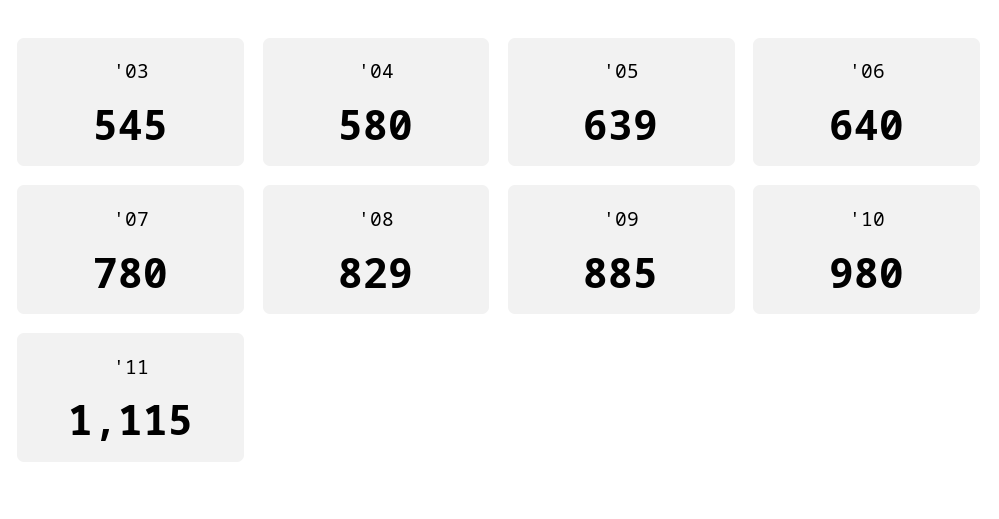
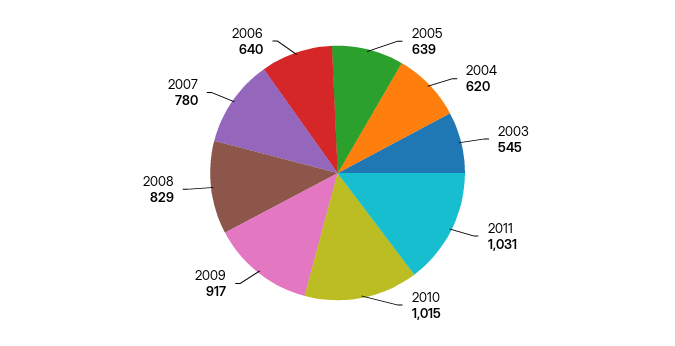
  {
    "'03": 545,
-   "'04": 580,
+   "'04": 620,
    "'05": 639,
    "'06": 640,
    "'07": 780,
    "'08": 829,
-   "'09": 885,
+   "'09": 917,
-   "'10": 980,
+   "'10": 1015,
-   "'11": 1115
+   "'11": 1031
  }

